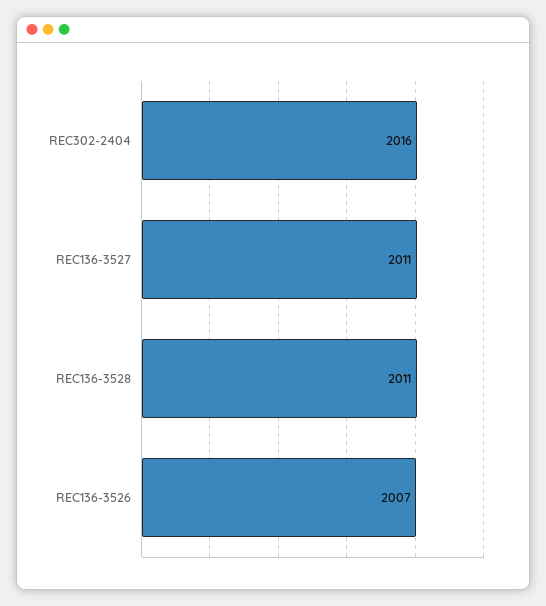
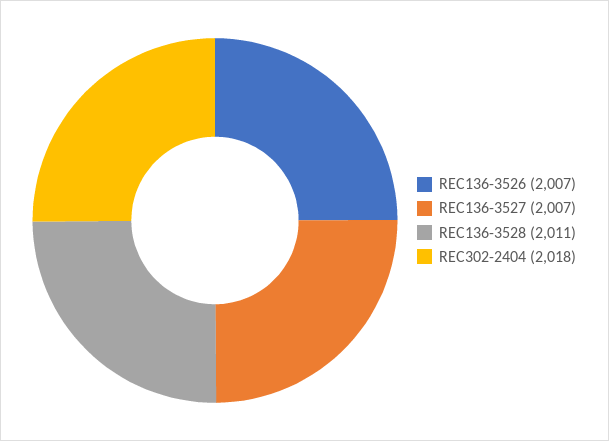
  {
-   "REC302-2404": 2016,
+   "REC302-2404": 2018,
-   "REC136-3527": 2011,
+   "REC136-3527": 2007,
    "REC136-3528": 2011,
    "REC136-3526": 2007
  }

